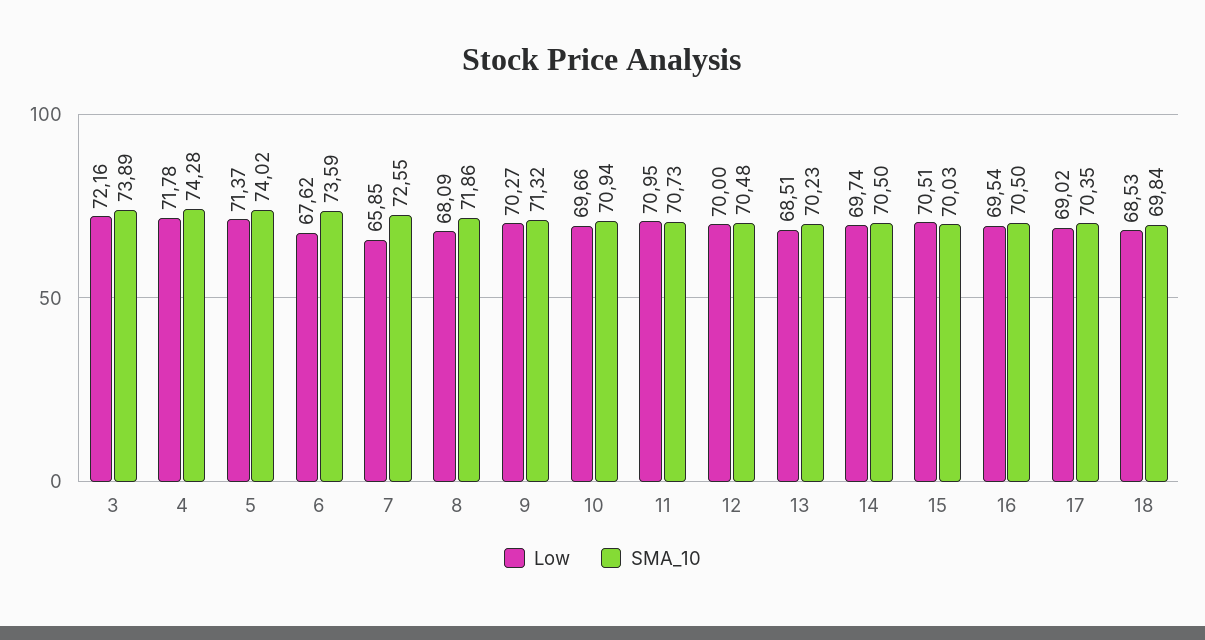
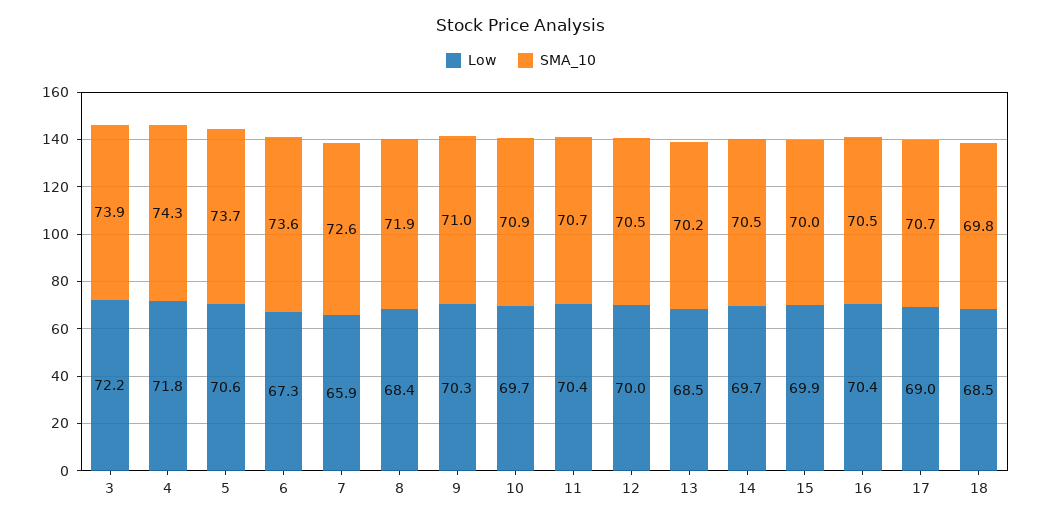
  {
    "Low": {
      "3": 72.16,
      "4": 71.78,
-     "5": 71.37,
+     "5": 70.6,
-     "6": 67.62,
+     "6": 67.3,
      "7": 65.85,
-     "8": 68.09,
+     "8": 68.4,
      "9": 70.27,
      "10": 69.66,
-     "11": 70.95,
+     "11": 70.4,
      "12": 70,
      "13": 68.51,
      "14": 69.74,
-     "15": 70.51,
+     "15": 69.9,
-     "16": 69.54,
+     "16": 70.4,
      "17": 69.02,
      "18": 68.53
    },
    "SMA_10": {
      "3": 73.89,
      "4": 74.28,
-     "5": 74.02,
+     "5": 73.7,
      "6": 73.59,
      "7": 72.55,
      "8": 71.86,
-     "9": 71.32,
+     "9": 71,
      "10": 70.94,
      "11": 70.73,
      "12": 70.48,
      "13": 70.23,
      "14": 70.5,
      "15": 70.03,
      "16": 70.5,
-     "17": 70.35,
+     "17": 70.7,
      "18": 69.84
    }
  }

